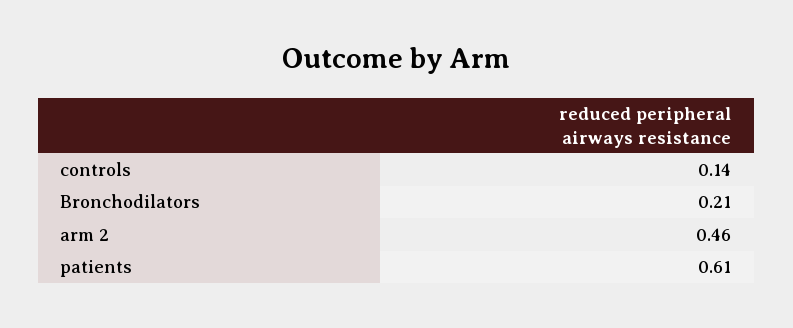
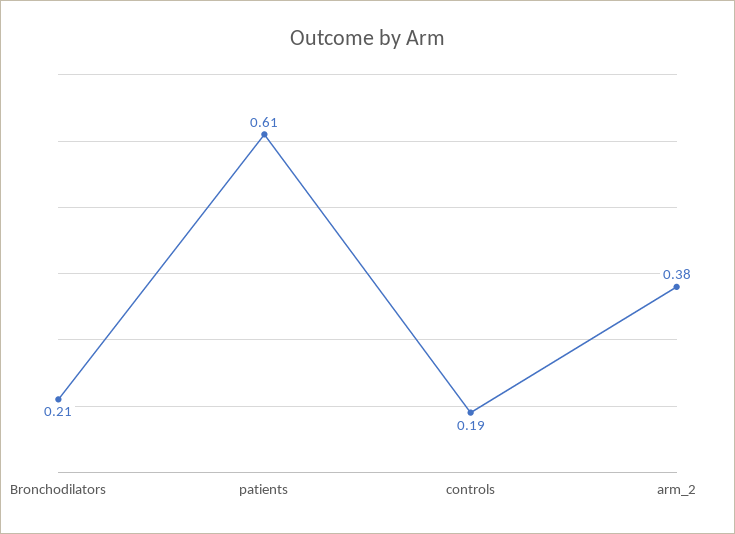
  {
-   "controls": 0.14,
+   "controls": 0.19,
    "Bronchodilators": 0.21,
-   "arm 2": 0.46,
+   "arm 2": 0.38,
    "patients": 0.61
  }

